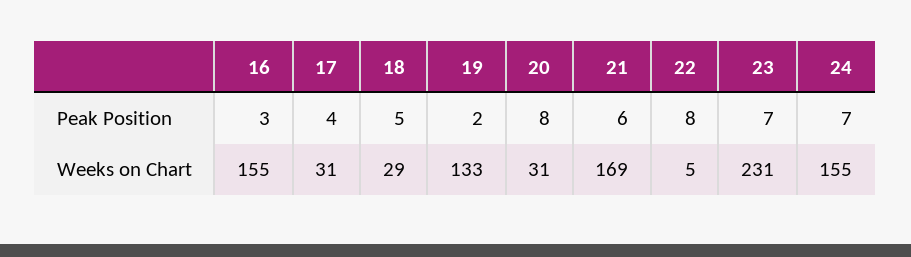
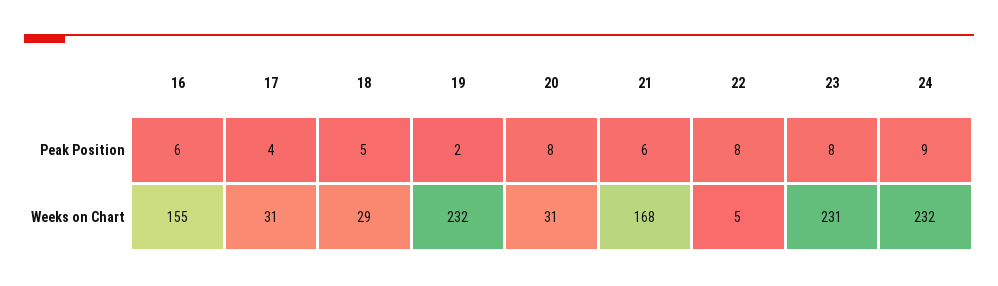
  {
    "16": {
-     "Peak Position": 3,
+     "Peak Position": 6,
      "Weeks on Chart": 155
    },
    "17": {
      "Peak Position": 4,
      "Weeks on Chart": 31
    },
    "18": {
      "Peak Position": 5,
      "Weeks on Chart": 29
    },
    "19": {
      "Peak Position": 2,
-     "Weeks on Chart": 133
+     "Weeks on Chart": 232
    },
    "20": {
      "Peak Position": 8,
      "Weeks on Chart": 31
    },
    "21": {
      "Peak Position": 6,
-     "Weeks on Chart": 169
+     "Weeks on Chart": 168
    },
    "22": {
      "Peak Position": 8,
      "Weeks on Chart": 5
    },
    "23": {
-     "Peak Position": 7,
+     "Peak Position": 8,
      "Weeks on Chart": 231
    },
    "24": {
-     "Peak Position": 7,
+     "Peak Position": 9,
-     "Weeks on Chart": 155
+     "Weeks on Chart": 232
    }
  }

